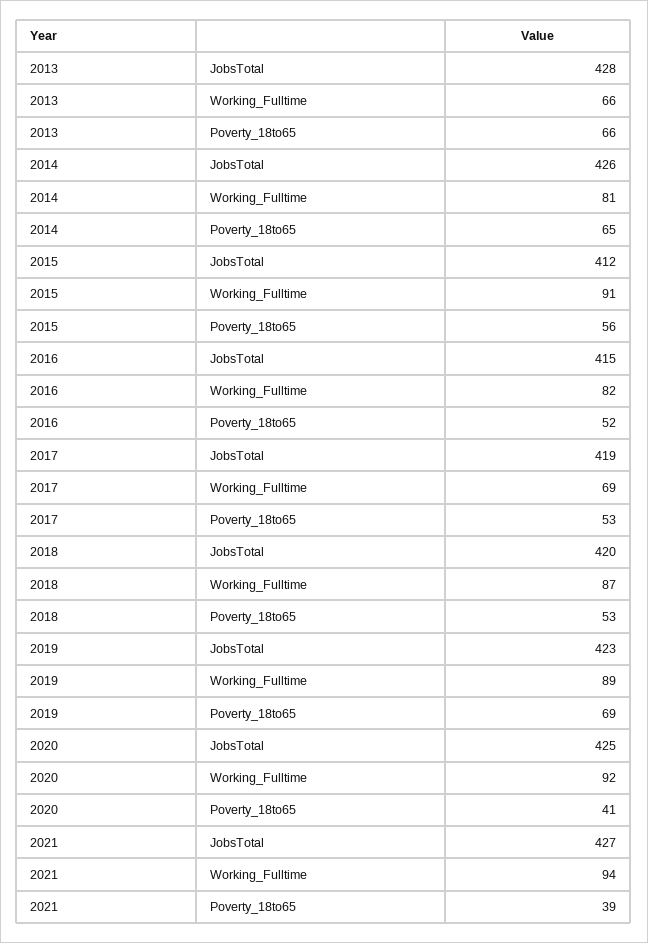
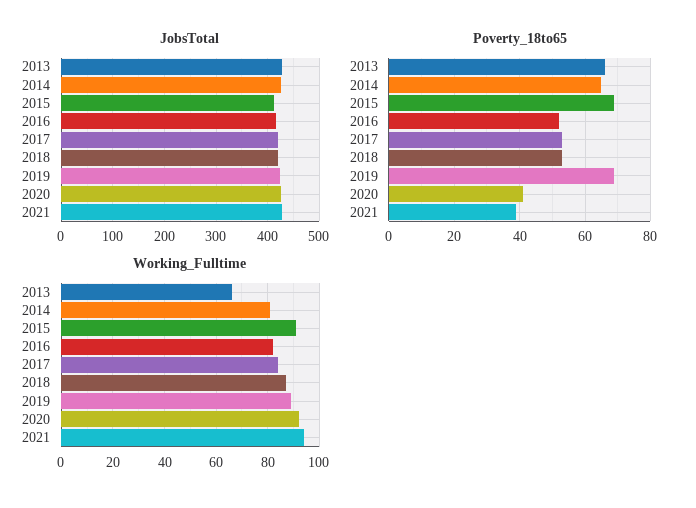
  {
    "JobsTotal": {
      "2013": 428,
      "2014": 426,
      "2015": 412,
      "2016": 415,
      "2017": 419,
      "2018": 420,
      "2019": 423,
      "2020": 425,
      "2021": 427
    },
    "Working_Fulltime": {
      "2013": 66,
      "2014": 81,
      "2015": 91,
      "2016": 82,
-     "2017": 69,
+     "2017": 85,
      "2018": 87,
      "2019": 89,
      "2020": 92,
      "2021": 94
    },
    "Poverty_18to65": {
      "2013": 66,
      "2014": 65,
-     "2015": 56,
+     "2015": 70,
      "2016": 52,
      "2017": 53,
      "2018": 53,
      "2019": 69,
      "2020": 41,
      "2021": 39
    }
  }

